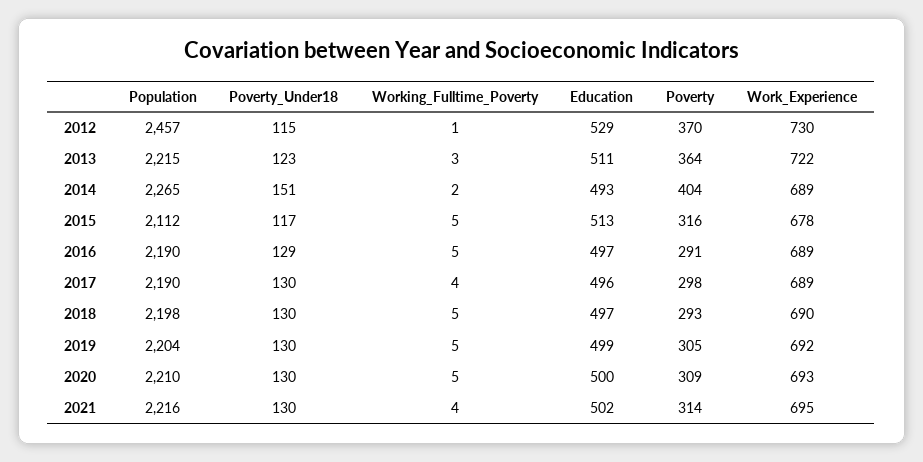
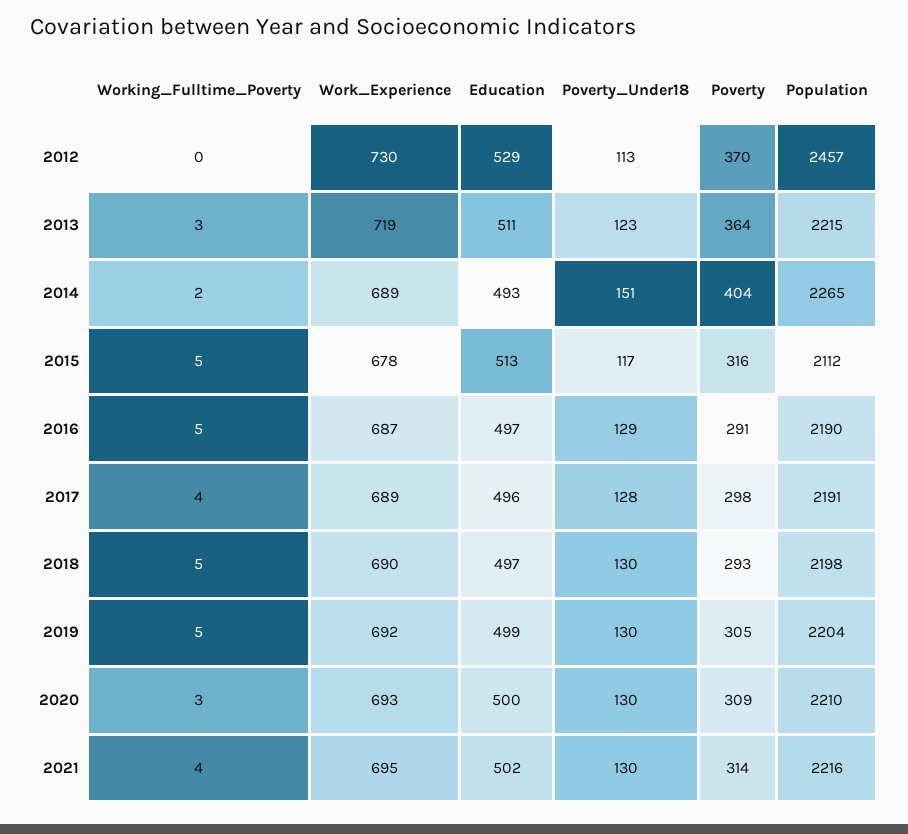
  {
    "Population": {
      "2012": 2457,
      "2013": 2215,
      "2014": 2265,
      "2015": 2112,
      "2016": 2190,
-     "2017": 2190,
+     "2017": 2191,
      "2018": 2198,
      "2019": 2204,
      "2020": 2210,
      "2021": 2216
    },
    "Poverty_Under18": {
-     "2012": 115,
+     "2012": 113,
      "2013": 123,
      "2014": 151,
      "2015": 117,
      "2016": 129,
-     "2017": 130,
+     "2017": 128,
      "2018": 130,
      "2019": 130,
      "2020": 130,
      "2021": 130
    },
    "Working_Fulltime_Poverty": {
-     "2012": 1,
+     "2012": 0,
      "2013": 3,
      "2014": 2,
      "2015": 5,
      "2016": 5,
      "2017": 4,
      "2018": 5,
      "2019": 5,
-     "2020": 5,
+     "2020": 3,
      "2021": 4
    },
    "Education": {
      "2012": 529,
      "2013": 511,
      "2014": 493,
      "2015": 513,
      "2016": 497,
      "2017": 496,
      "2018": 497,
      "2019": 499,
      "2020": 500,
      "2021": 502
    },
    "Poverty": {
      "2012": 370,
      "2013": 364,
      "2014": 404,
      "2015": 316,
      "2016": 291,
      "2017": 298,
      "2018": 293,
      "2019": 305,
      "2020": 309,
      "2021": 314
    },
    "Work_Experience": {
      "2012": 730,
-     "2013": 722,
+     "2013": 719,
      "2014": 689,
      "2015": 678,
-     "2016": 689,
+     "2016": 687,
      "2017": 689,
      "2018": 690,
      "2019": 692,
      "2020": 693,
      "2021": 695
    }
  }

